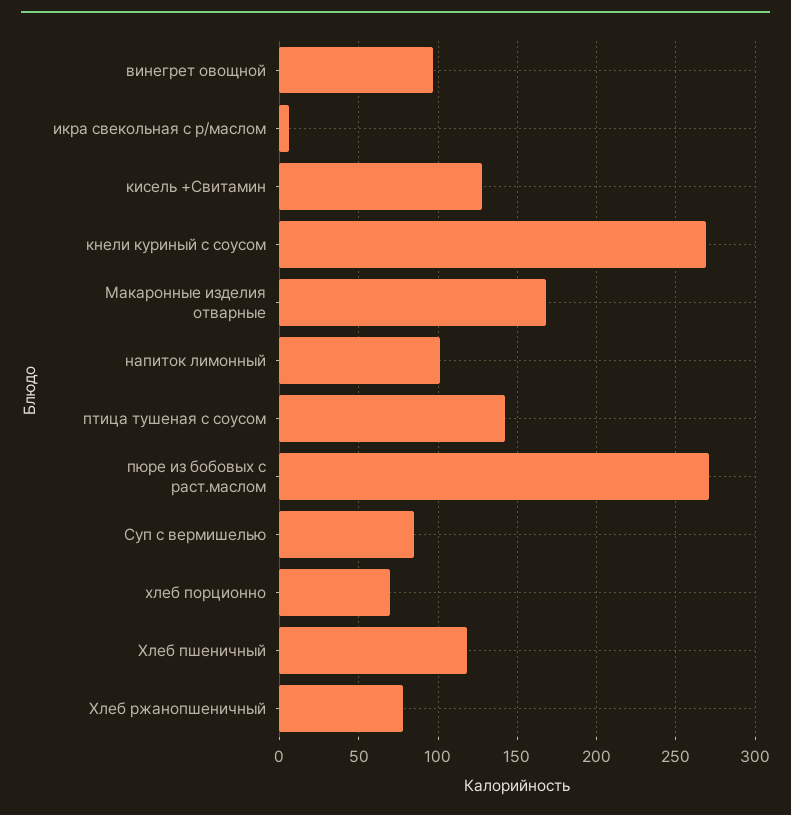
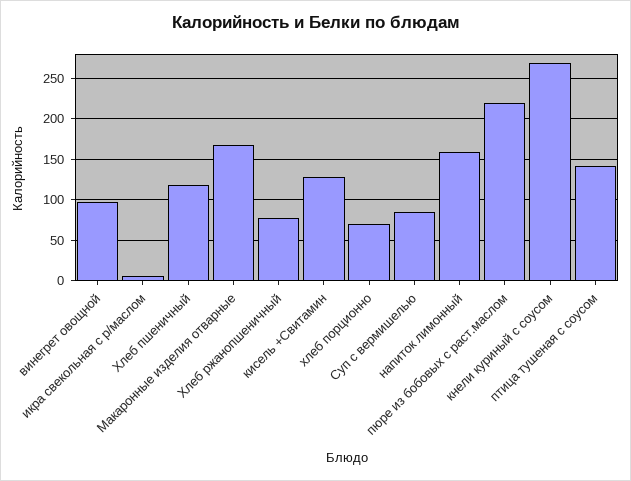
  {
    "винегрет овощной": 95,
    "икра свекольная с р/маслом": 5,
    "кисель +Свитамин": 130,
    "кнели куриный с соусом": 270,
    "Макаронные изделия отварные": 170,
-   "напиток лимонный": 100,
+   "напиток лимонный": 160,
    "птица тушеная с соусом": 140,
-   "пюре из бобовых с раст.маслом": 270,
+   "пюре из бобовых с раст.маслом": 220,
    "Суп с вермишелью": 85,
    "хлеб порционно": 70,
    "Хлеб пшеничный": 120,
    "Хлеб ржанопшеничный": 80
  }

